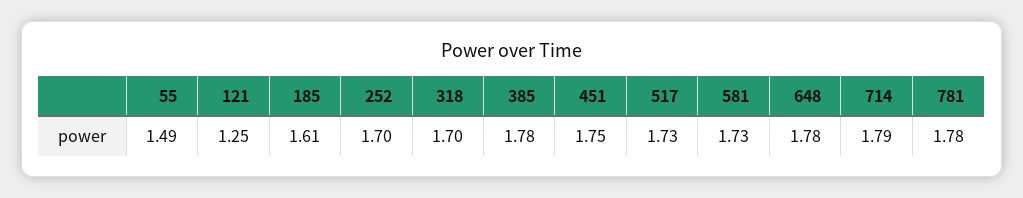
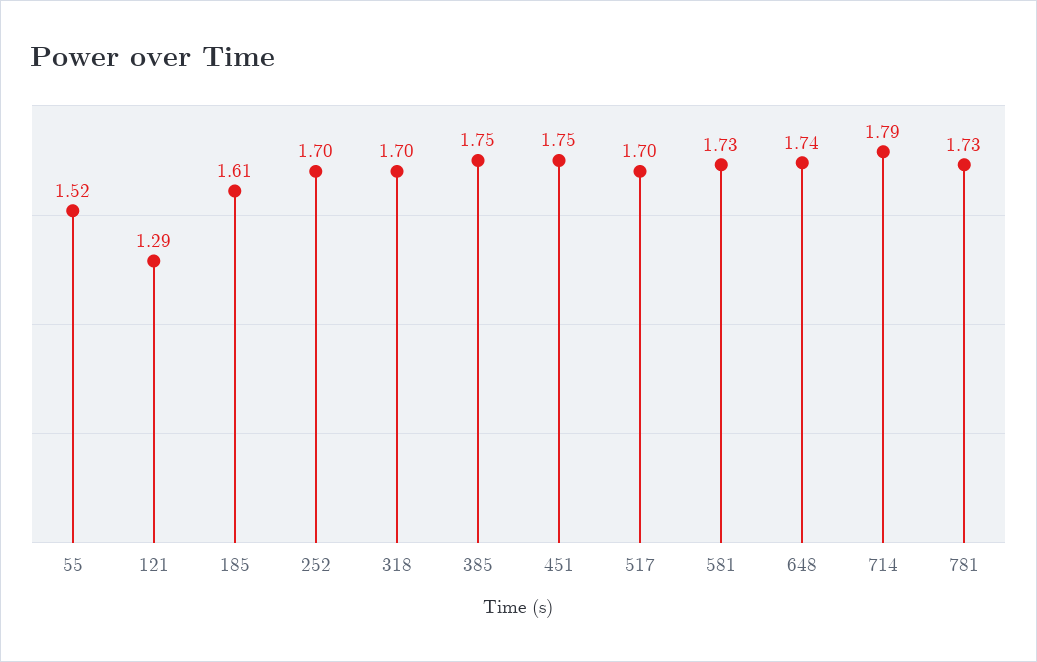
  {
-   "55": 1.49,
+   "55": 1.52,
-   "121": 1.25,
+   "121": 1.29,
    "185": 1.61,
    "252": 1.7,
    "318": 1.7,
-   "385": 1.78,
+   "385": 1.75,
    "451": 1.75,
-   "517": 1.73,
+   "517": 1.7,
    "581": 1.73,
-   "648": 1.78,
+   "648": 1.74,
    "714": 1.79,
-   "781": 1.78
+   "781": 1.73
  }

